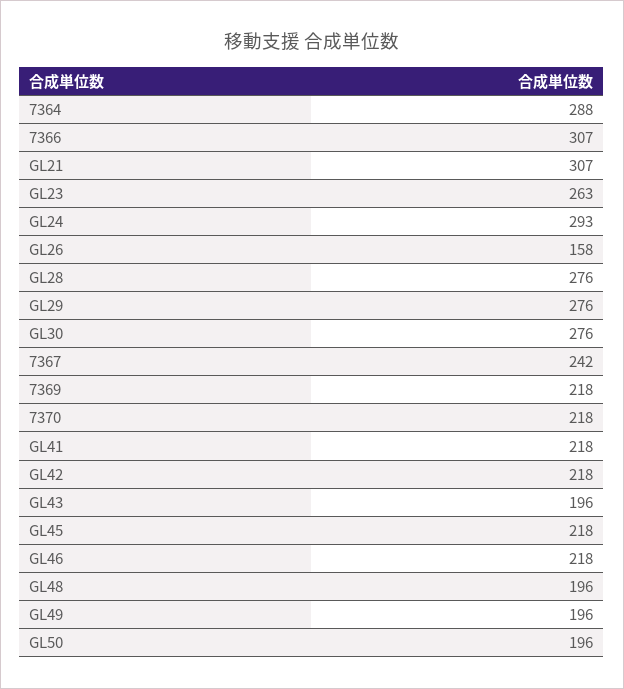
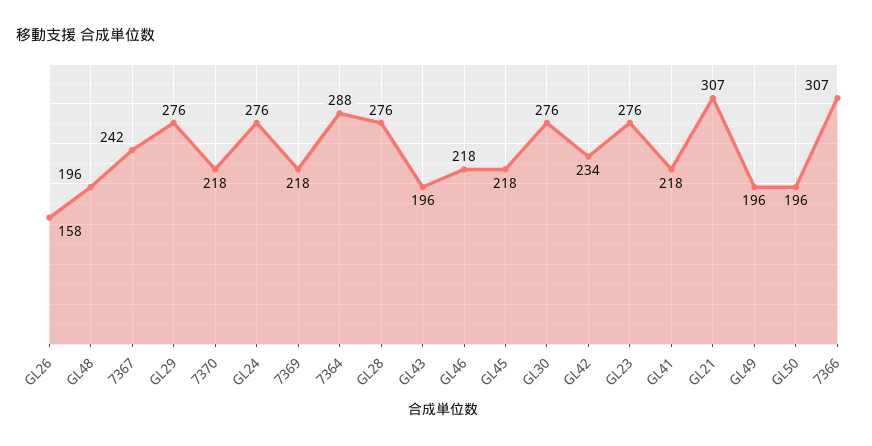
  {
    "7364": 288,
    "7366": 307,
    "GL21": 307,
-   "GL23": 263,
+   "GL23": 276,
-   "GL24": 293,
+   "GL24": 276,
    "GL26": 158,
    "GL28": 276,
    "GL29": 276,
    "GL30": 276,
    "7367": 242,
    "7369": 218,
    "7370": 218,
    "GL41": 218,
-   "GL42": 218,
+   "GL42": 234,
    "GL43": 196,
    "GL45": 218,
    "GL46": 218,
    "GL48": 196,
    "GL49": 196,
    "GL50": 196
  }

